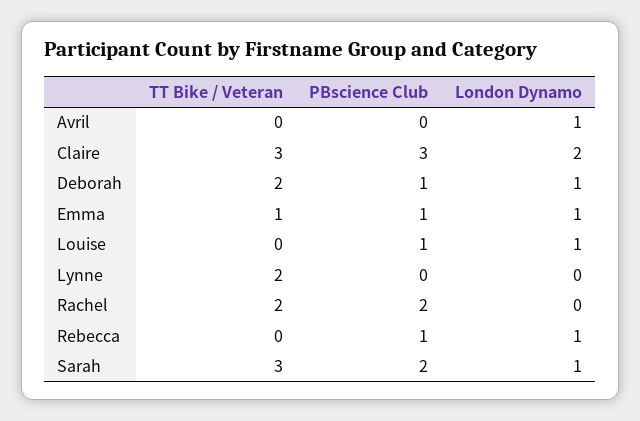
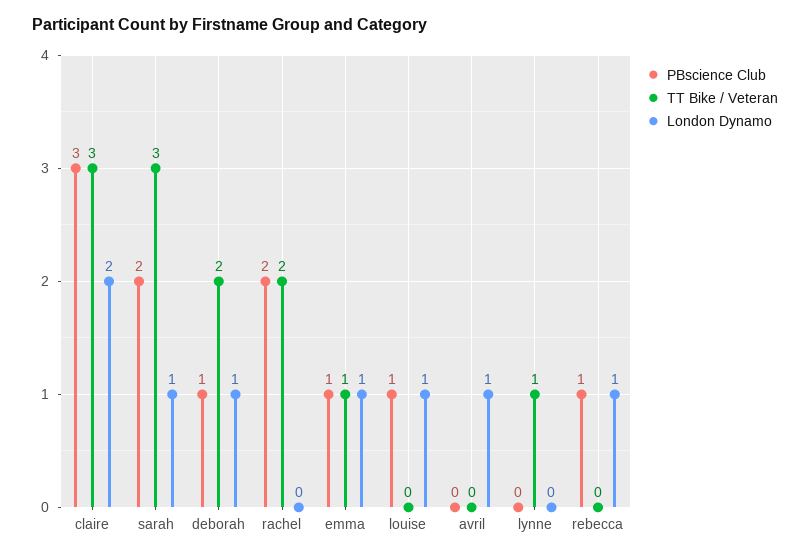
  {
    "TT Bike / Veteran": {
      "Avril": 0,
      "Claire": 3,
      "Deborah": 2,
      "Emma": 1,
      "Louise": 0,
-     "Lynne": 2,
+     "Lynne": 1,
      "Rachel": 2,
      "Rebecca": 0,
      "Sarah": 3
    },
    "PBscience Club": {
      "Avril": 0,
      "Claire": 3,
      "Deborah": 1,
      "Emma": 1,
      "Louise": 1,
      "Lynne": 0,
      "Rachel": 2,
      "Rebecca": 1,
      "Sarah": 2
    },
    "London Dynamo": {
      "Avril": 1,
      "Claire": 2,
      "Deborah": 1,
      "Emma": 1,
      "Louise": 1,
      "Lynne": 0,
      "Rachel": 0,
      "Rebecca": 1,
      "Sarah": 1
    }
  }

